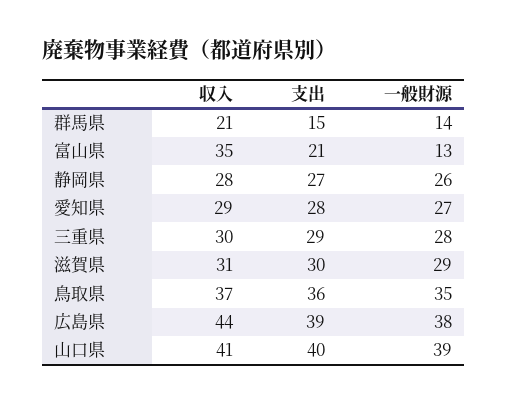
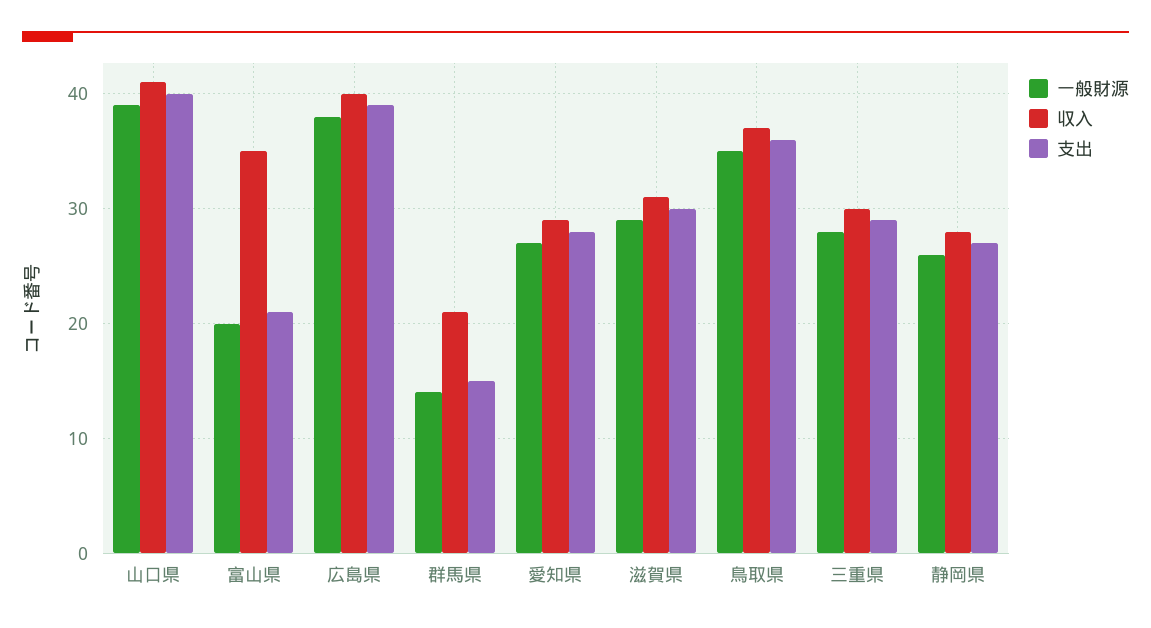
  {
    "収入": {
      "群馬県": 21,
      "富山県": 35,
      "静岡県": 28,
      "愛知県": 29,
      "三重県": 30,
      "滋賀県": 31,
      "鳥取県": 37,
-     "広島県": 44,
+     "広島県": 40,
      "山口県": 41
    },
    "支出": {
      "群馬県": 15,
      "富山県": 21,
      "静岡県": 27,
      "愛知県": 28,
      "三重県": 29,
      "滋賀県": 30,
      "鳥取県": 36,
      "広島県": 39,
      "山口県": 40
    },
    "一般財源": {
      "群馬県": 14,
-     "富山県": 13,
+     "富山県": 20,
      "静岡県": 26,
      "愛知県": 27,
      "三重県": 28,
      "滋賀県": 29,
      "鳥取県": 35,
      "広島県": 38,
      "山口県": 39
    }
  }

